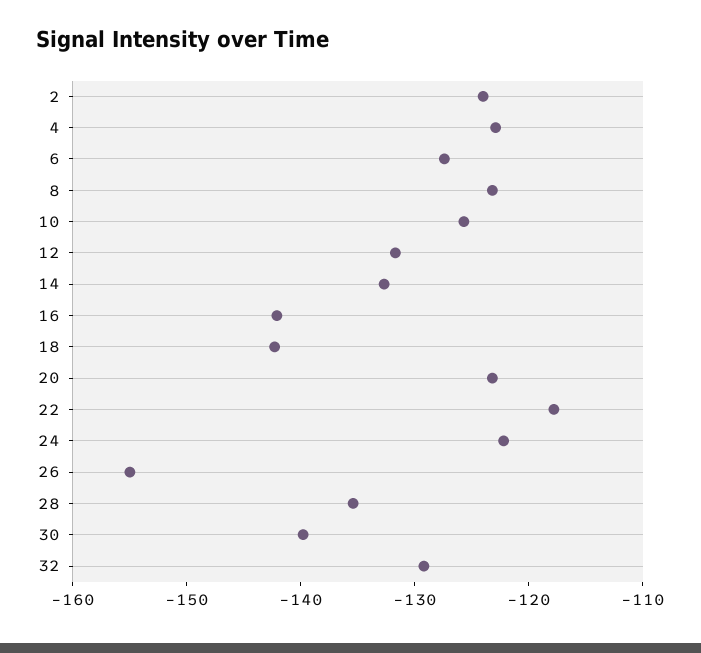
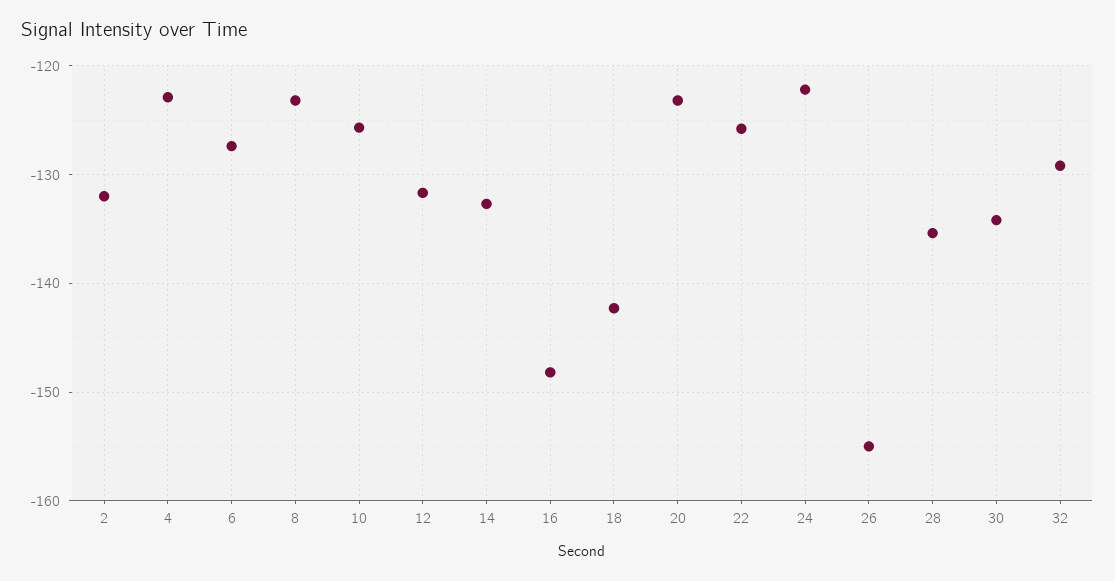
  {
-   "2": -124,
+   "2": -132,
    "4": -123,
    "6": -127,
    "8": -123,
    "10": -126,
    "12": -132,
    "14": -133,
-   "16": -142,
+   "16": -148,
    "18": -142,
    "20": -123,
-   "22": -118,
+   "22": -126,
    "24": -122,
    "26": -155,
    "28": -135,
-   "30": -140,
+   "30": -134,
    "32": -129
  }

